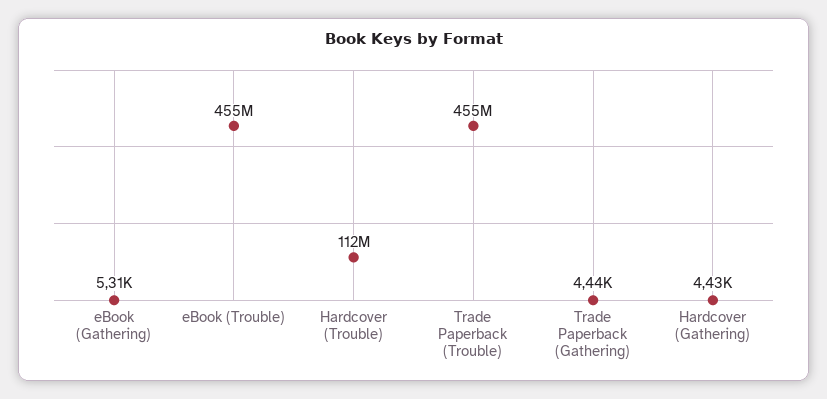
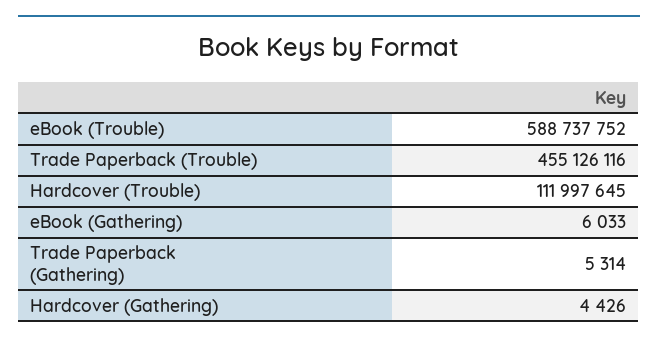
  {
-   "eBook (Gathering)": 5310,
+   "eBook (Gathering)": 6033,
-   "eBook (Trouble)": 455000000,
+   "eBook (Trouble)": 588737752,
    "Hardcover (Trouble)": 111997645,
    "Trade Paperback (Trouble)": 455126116,
-   "Trade Paperback (Gathering)": 4440,
+   "Trade Paperback (Gathering)": 5314,
    "Hardcover (Gathering)": 4426
  }

